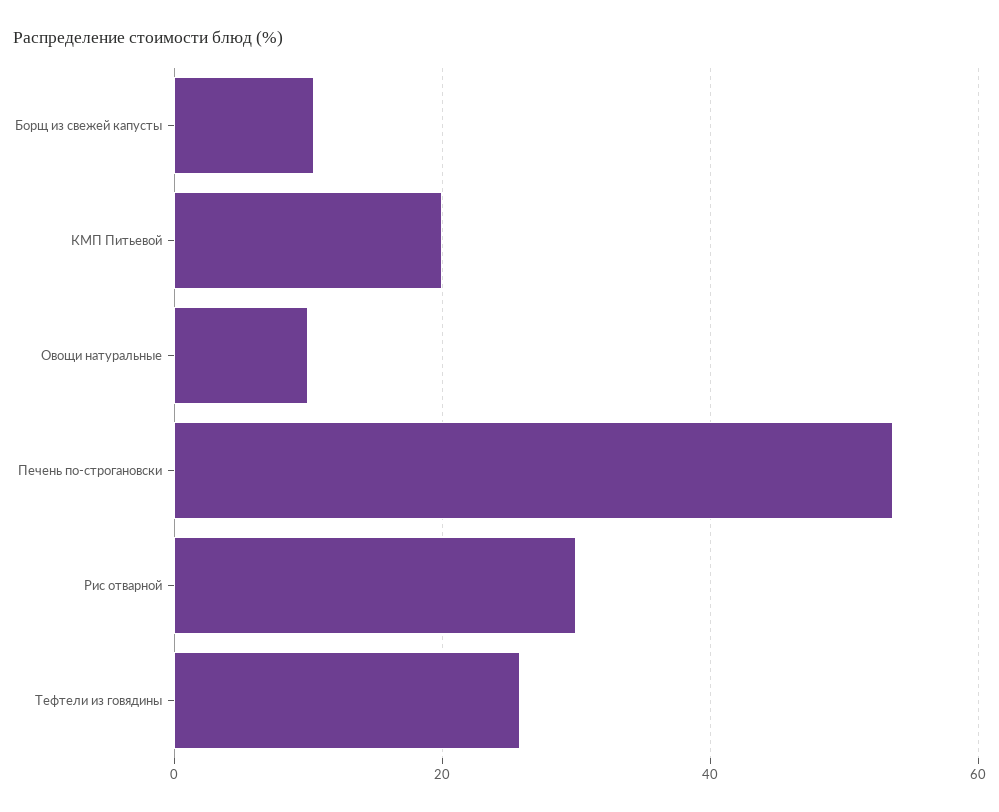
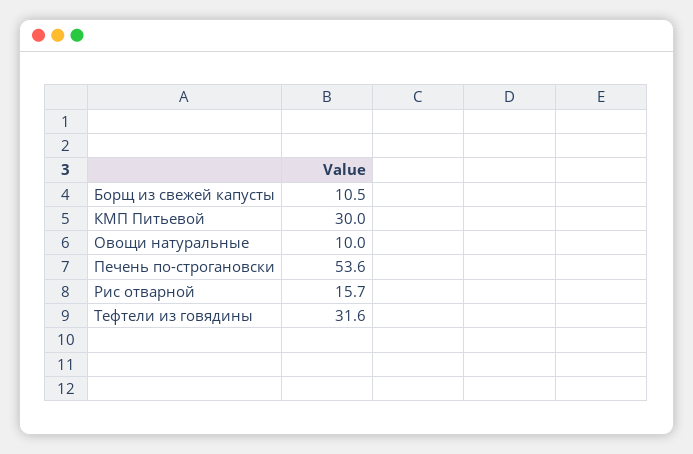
  {
    "Борщ из свежей капусты": 10.5,
-   "КМП Питьевой": 20,
+   "КМП Питьевой": 30,
    "Овощи натуральные": 10,
    "Печень по-строгановски": 53.6,
-   "Рис отварной": 30,
+   "Рис отварной": 15.7,
-   "Тефтели из говядины": 26
+   "Тефтели из говядины": 31.6
  }

